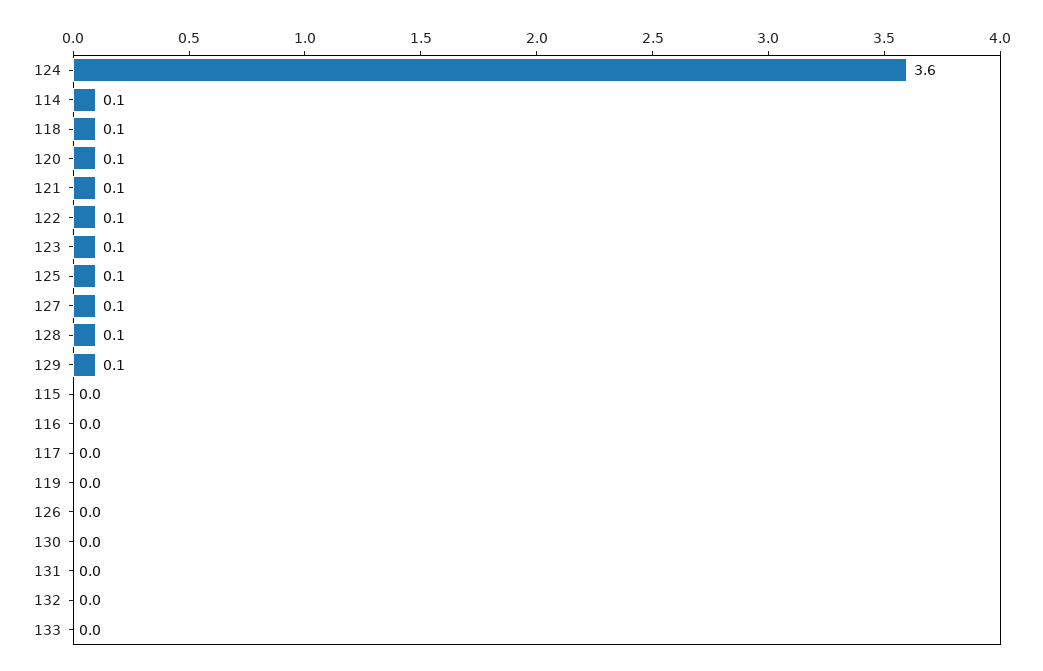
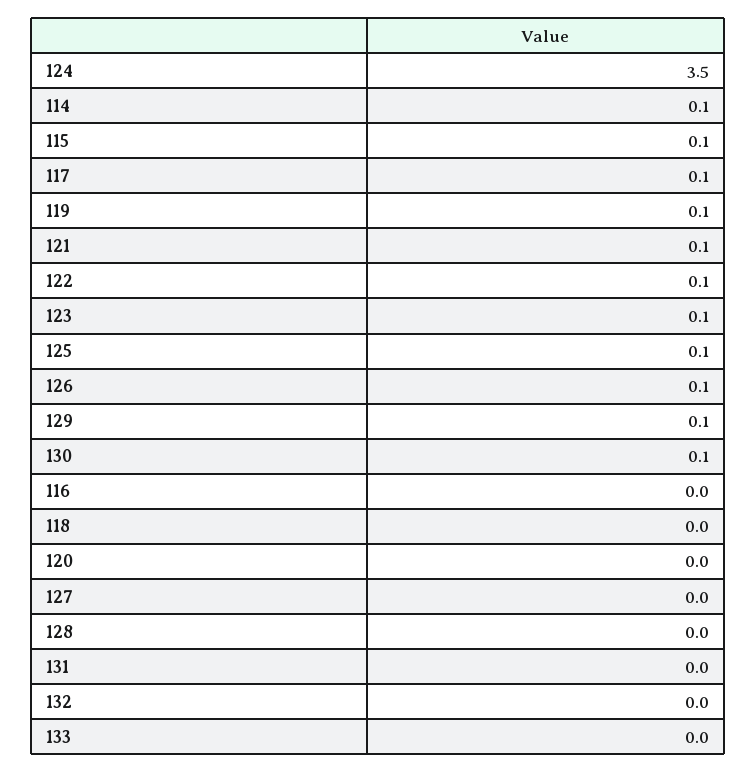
  {
-   "124": 3.6,
+   "124": 3.5,
    "114": 0.1,
-   "118": 0.1,
+   "118": 0,
-   "120": 0.1,
+   "120": 0,
    "121": 0.1,
    "122": 0.1,
    "123": 0.1,
    "125": 0.1,
-   "127": 0.1,
+   "127": 0,
-   "128": 0.1,
+   "128": 0,
    "129": 0.1,
-   "115": 0,
+   "115": 0.1,
    "116": 0,
-   "117": 0,
+   "117": 0.1,
-   "119": 0,
+   "119": 0.1,
-   "126": 0,
+   "126": 0.1,
-   "130": 0,
+   "130": 0.1,
    "131": 0,
    "132": 0,
    "133": 0
  }

